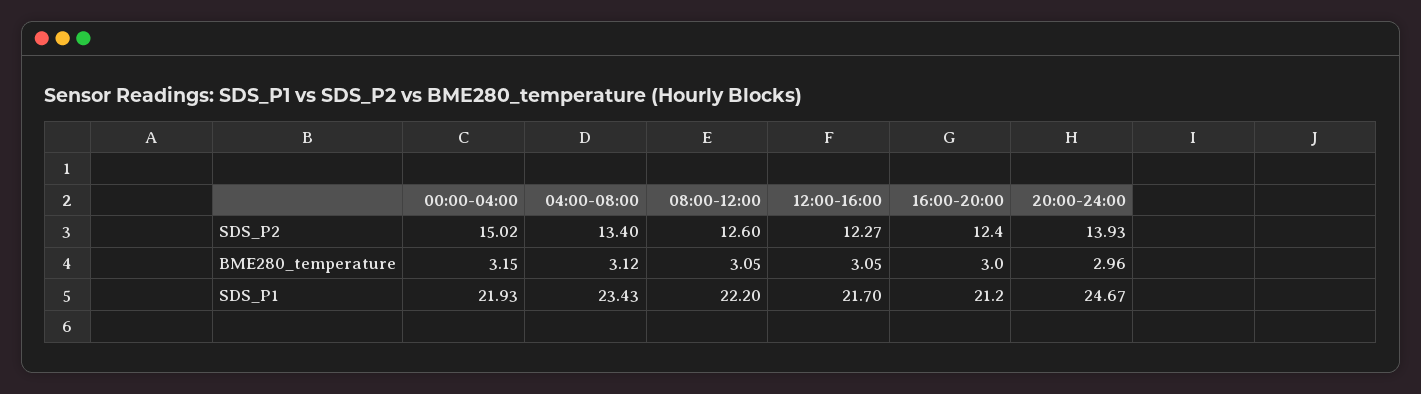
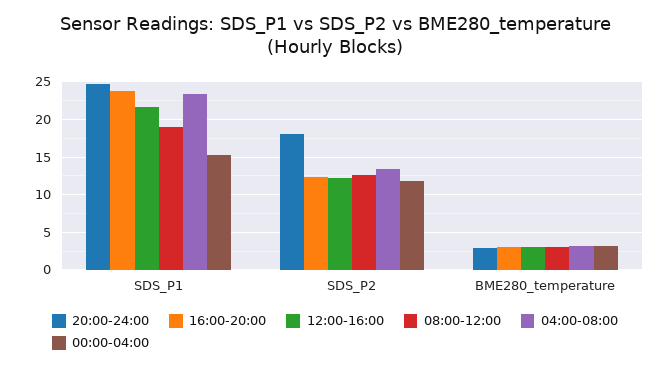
  {
    "00:00-04:00": {
-     "SDS_P2": 15.02,
+     "SDS_P2": 12,
      "BME280_temperature": 3.15,
-     "SDS_P1": 21.93
+     "SDS_P1": 15
    },
    "04:00-08:00": {
      "SDS_P2": 13.4,
      "BME280_temperature": 3.12,
      "SDS_P1": 23.43
    },
    "08:00-12:00": {
      "SDS_P2": 12.6,
      "BME280_temperature": 3.05,
-     "SDS_P1": 22.2
+     "SDS_P1": 19
    },
    "12:00-16:00": {
      "SDS_P2": 12.27,
      "BME280_temperature": 3.05,
      "SDS_P1": 21.7
    },
    "16:00-20:00": {
      "SDS_P2": 12.4,
      "BME280_temperature": 3,
-     "SDS_P1": 21.2
+     "SDS_P1": 24
    },
    "20:00-24:00": {
-     "SDS_P2": 13.93,
+     "SDS_P2": 18,
      "BME280_temperature": 2.96,
      "SDS_P1": 24.67
    }
  }

